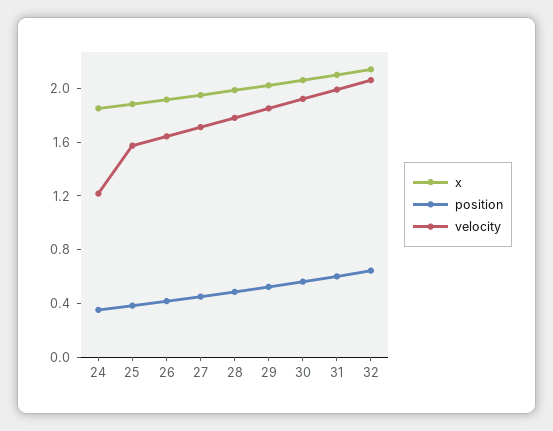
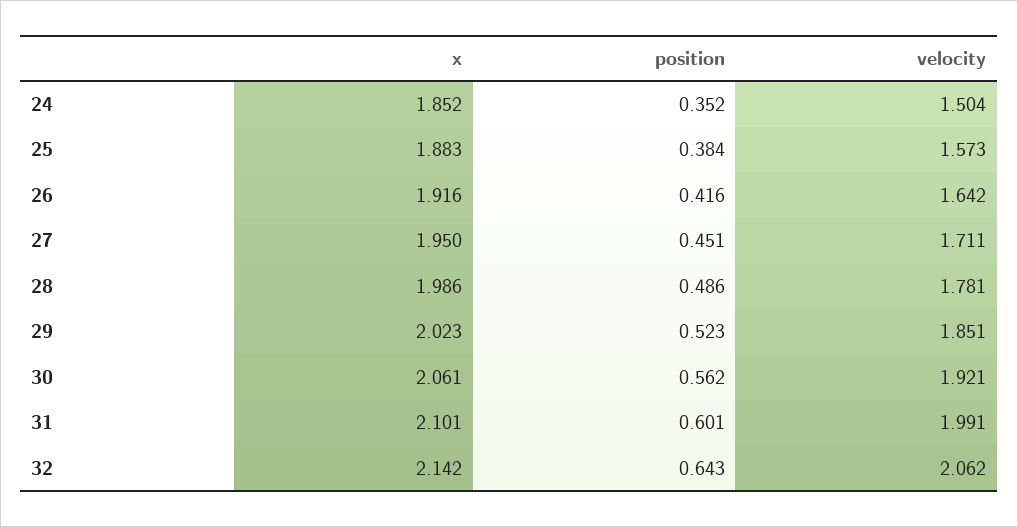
  {
    "x": {
      "24": 1.852,
      "25": 1.883,
      "26": 1.916,
      "27": 1.95,
      "28": 1.986,
      "29": 2.023,
      "30": 2.061,
      "31": 2.101,
      "32": 2.142
    },
    "position": {
      "24": 0.352,
      "25": 0.384,
      "26": 0.416,
      "27": 0.451,
      "28": 0.486,
      "29": 0.523,
      "30": 0.562,
      "31": 0.601,
      "32": 0.643
    },
    "velocity": {
-     "24": 1.2,
+     "24": 1.504,
      "25": 1.573,
      "26": 1.642,
      "27": 1.711,
      "28": 1.781,
      "29": 1.851,
      "30": 1.921,
      "31": 1.991,
      "32": 2.062
    }
  }

